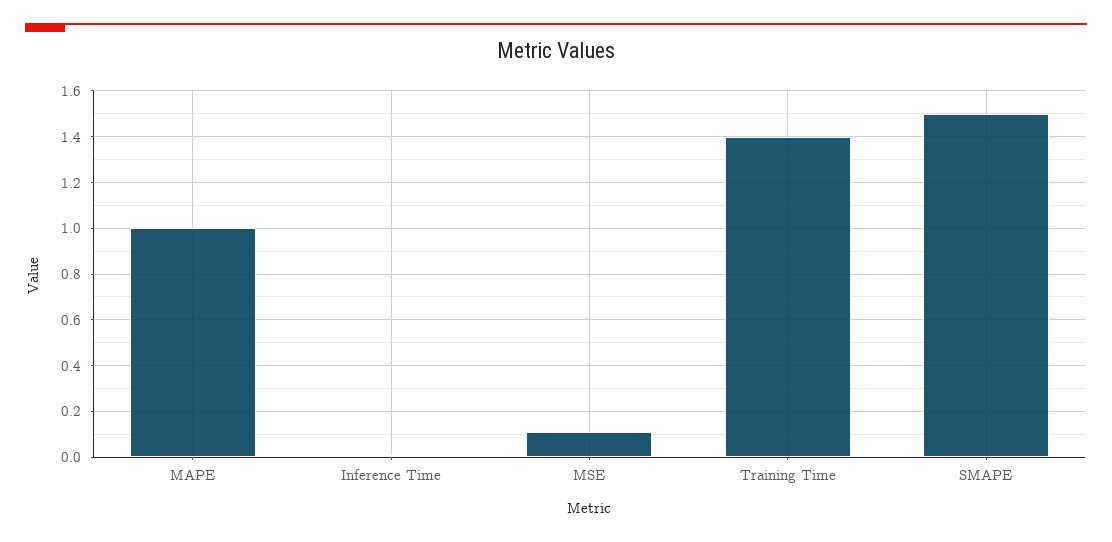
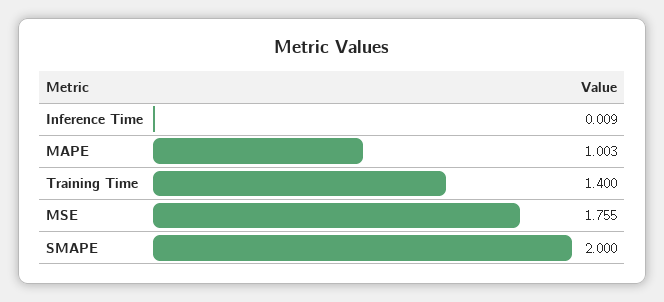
  {
    "MAPE": 1.003,
    "Inference Time": 0.009,
-   "MSE": 0.1,
+   "MSE": 1.755,
    "Training Time": 1.4,
-   "SMAPE": 1.5
+   "SMAPE": 2
  }

